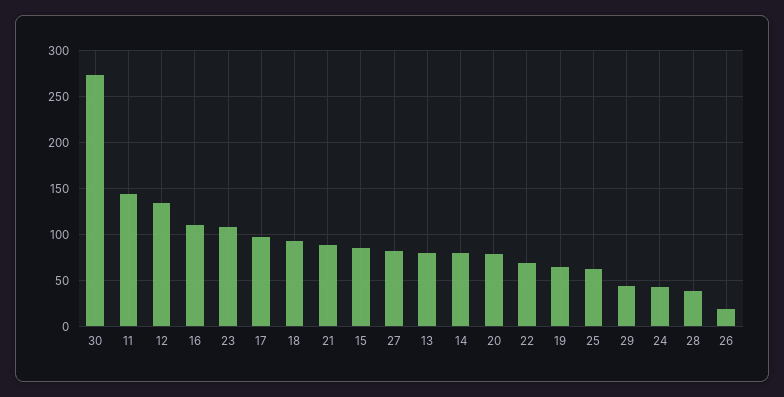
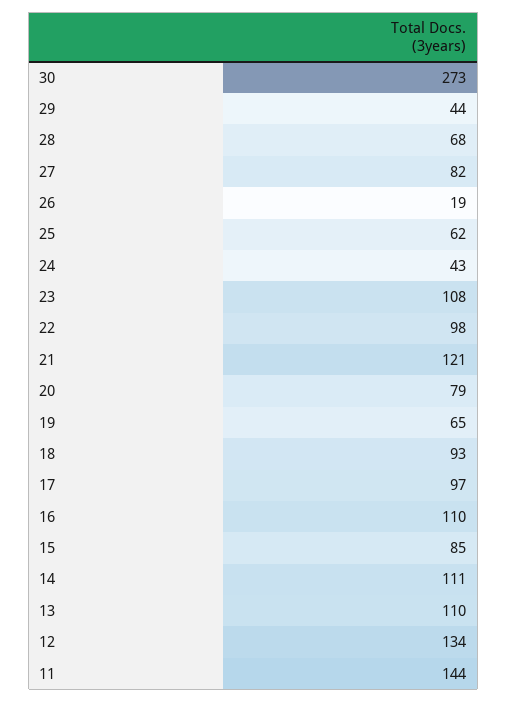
  {
    "30": 273,
    "11": 144,
    "12": 134,
    "16": 110,
    "23": 108,
    "17": 97,
    "18": 93,
-   "21": 90,
+   "21": 121,
    "15": 85,
    "27": 82,
-   "13": 80,
+   "13": 110,
-   "14": 80,
+   "14": 111,
    "20": 79,
-   "22": 70,
+   "22": 98,
    "19": 65,
    "25": 62,
    "29": 44,
    "24": 43,
-   "28": 40,
+   "28": 68,
    "26": 19
  }

